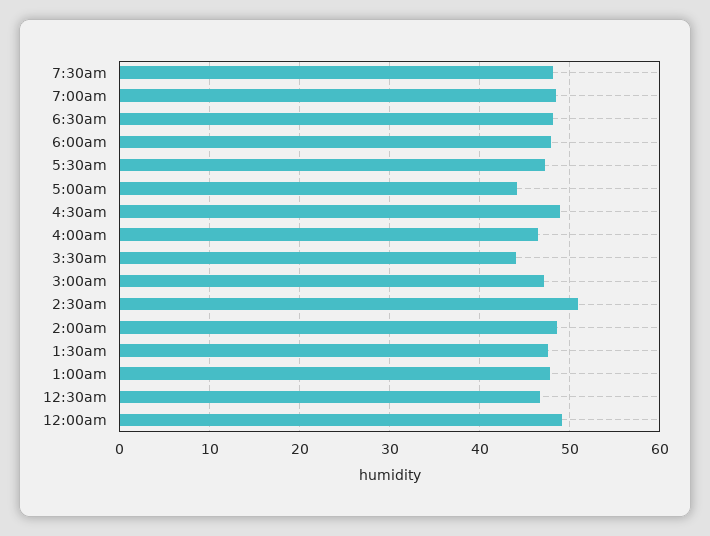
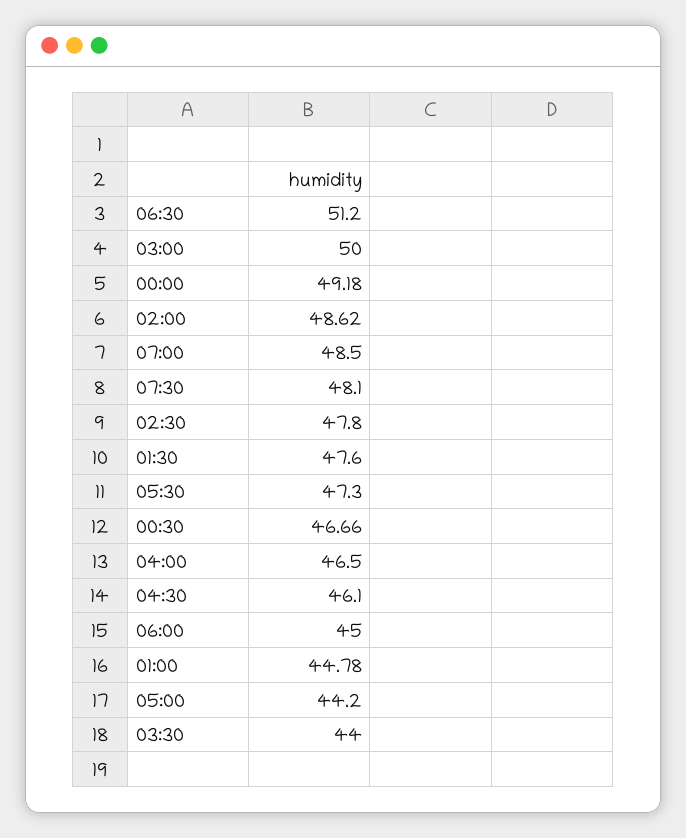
  {
    "7:30am": 48.1,
    "7:00am": 48.5,
-   "6:30am": 48,
+   "6:30am": 51.2,
-   "6:00am": 48,
+   "6:00am": 45,
    "5:30am": 47.3,
    "5:00am": 44.2,
-   "4:30am": 49,
+   "4:30am": 46.1,
    "4:00am": 46.5,
    "3:30am": 44,
-   "3:00am": 47,
+   "3:00am": 50,
-   "2:30am": 51,
+   "2:30am": 47.8,
    "2:00am": 48.62,
    "1:30am": 47.6,
-   "1:00am": 48,
+   "1:00am": 44.78,
    "12:30am": 46.66,
    "12:00am": 49.18
  }

